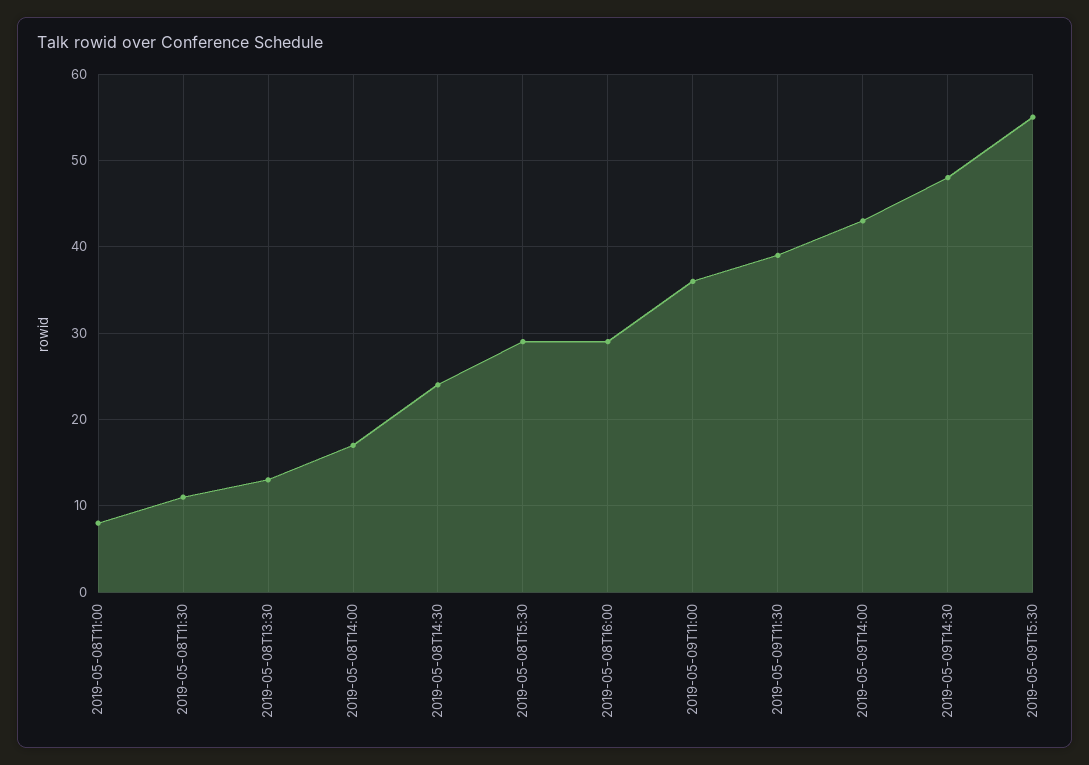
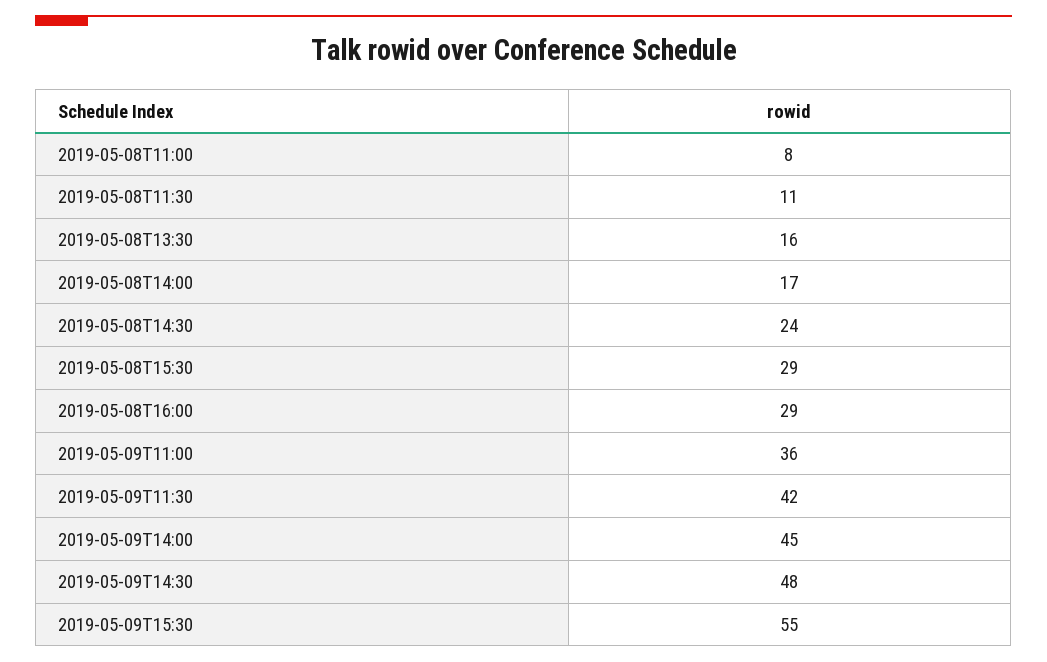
  {
    "2019-05-08T11:00": 8,
    "2019-05-08T11:30": 11,
-   "2019-05-08T13:30": 13,
+   "2019-05-08T13:30": 16,
    "2019-05-08T14:00": 17,
    "2019-05-08T14:30": 24,
    "2019-05-08T15:30": 29,
    "2019-05-08T16:00": 29,
    "2019-05-09T11:00": 36,
-   "2019-05-09T11:30": 39,
+   "2019-05-09T11:30": 42,
-   "2019-05-09T14:00": 43,
+   "2019-05-09T14:00": 45,
    "2019-05-09T14:30": 48,
    "2019-05-09T15:30": 55
  }

